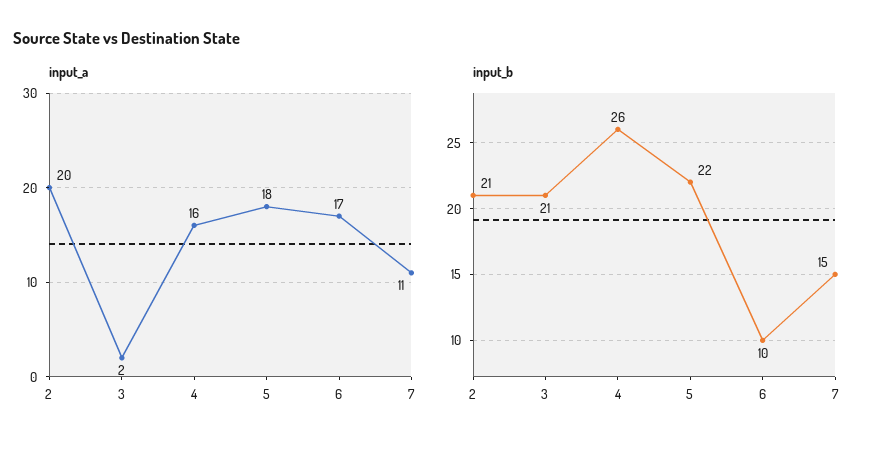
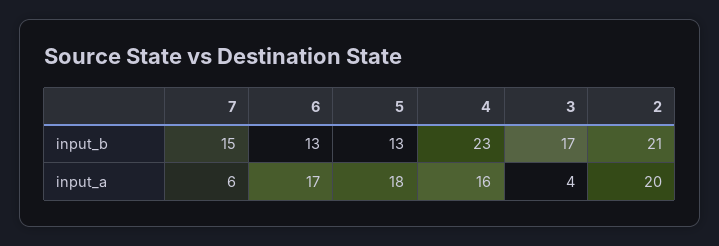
  {
    "input_a": {
      "2": 20,
-     "3": 2,
+     "3": 4,
      "4": 16,
      "5": 18,
      "6": 17,
-     "7": 11
+     "7": 6
    },
    "input_b": {
      "2": 21,
-     "3": 21,
+     "3": 17,
-     "4": 26,
+     "4": 23,
-     "5": 22,
+     "5": 13,
-     "6": 10,
+     "6": 13,
      "7": 15
    }
  }

